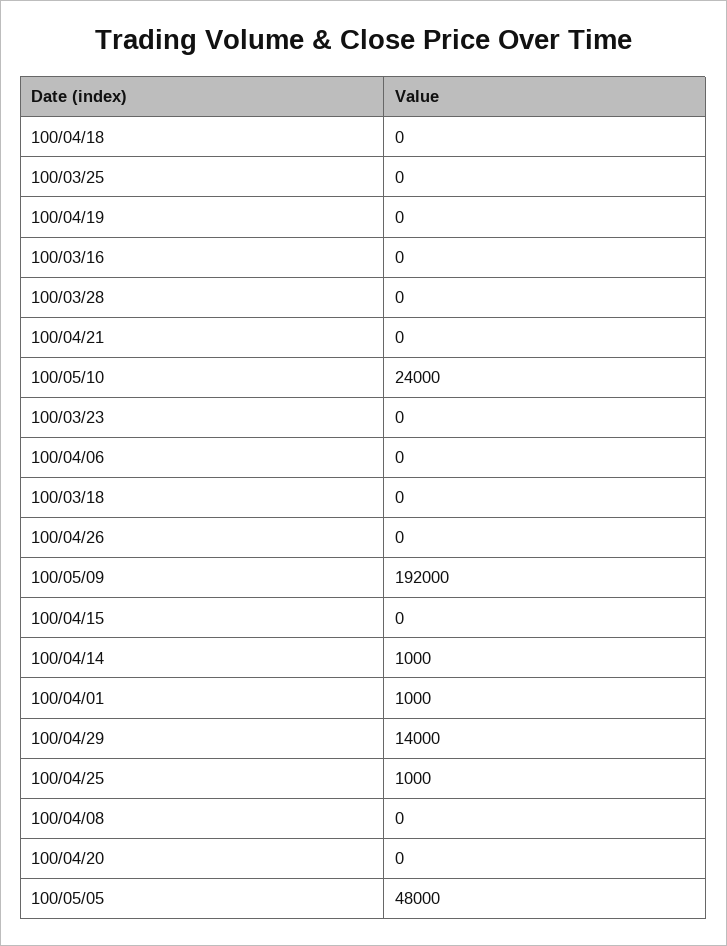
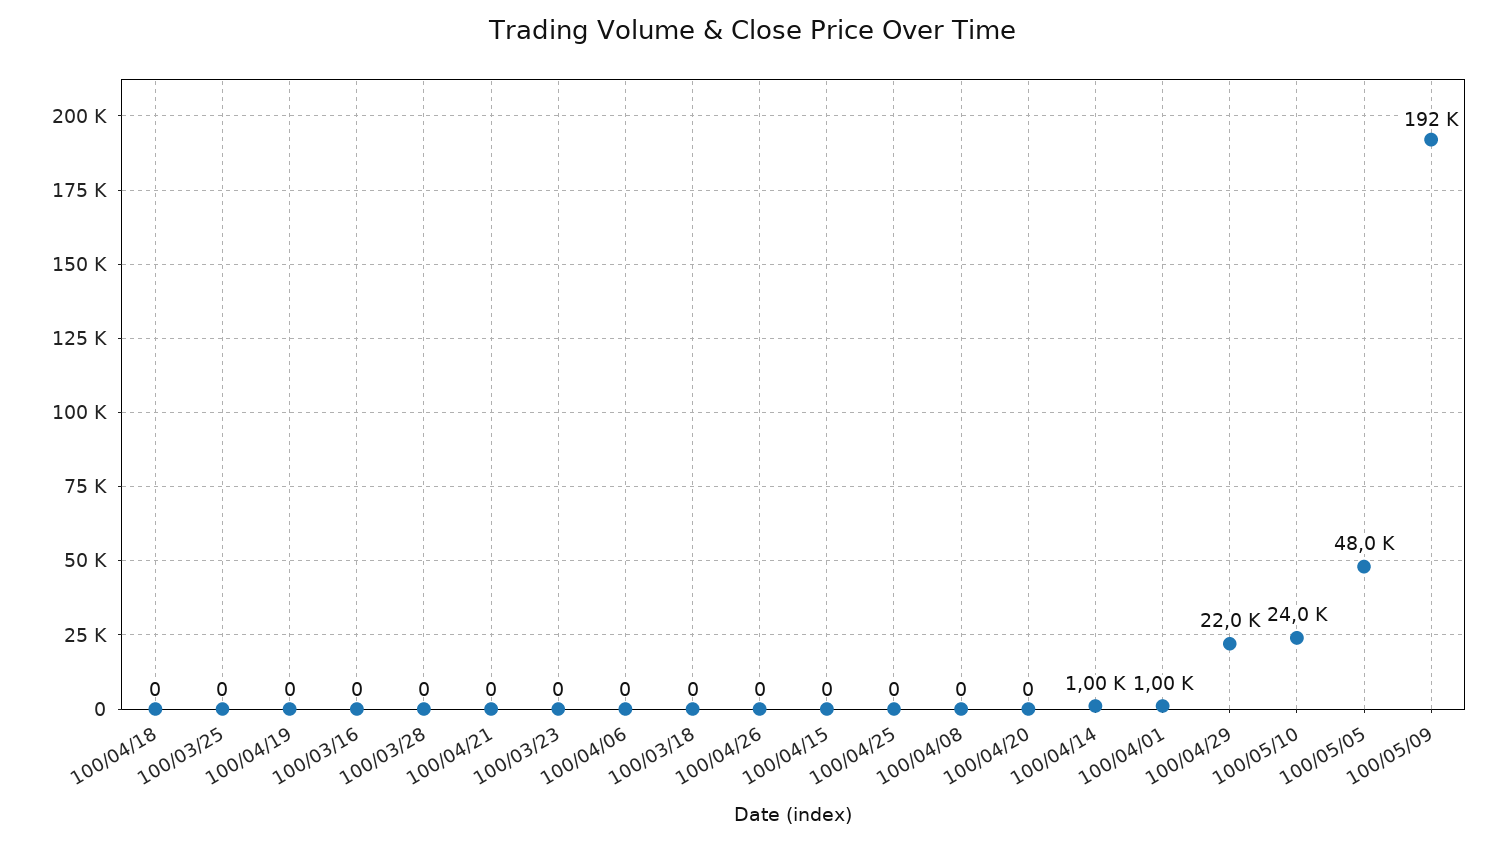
  {
    "100/04/18": 0,
    "100/03/25": 0,
    "100/04/19": 0,
    "100/03/16": 0,
    "100/03/28": 0,
    "100/04/21": 0,
    "100/05/10": 24000,
    "100/03/23": 0,
    "100/04/06": 0,
    "100/03/18": 0,
    "100/04/26": 0,
    "100/05/09": 192000,
    "100/04/15": 0,
    "100/04/14": 1000,
    "100/04/01": 1000,
-   "100/04/29": 14000,
+   "100/04/29": 22000,
-   "100/04/25": 1000,
+   "100/04/25": 0,
    "100/04/08": 0,
    "100/04/20": 0,
    "100/05/05": 48000
  }

